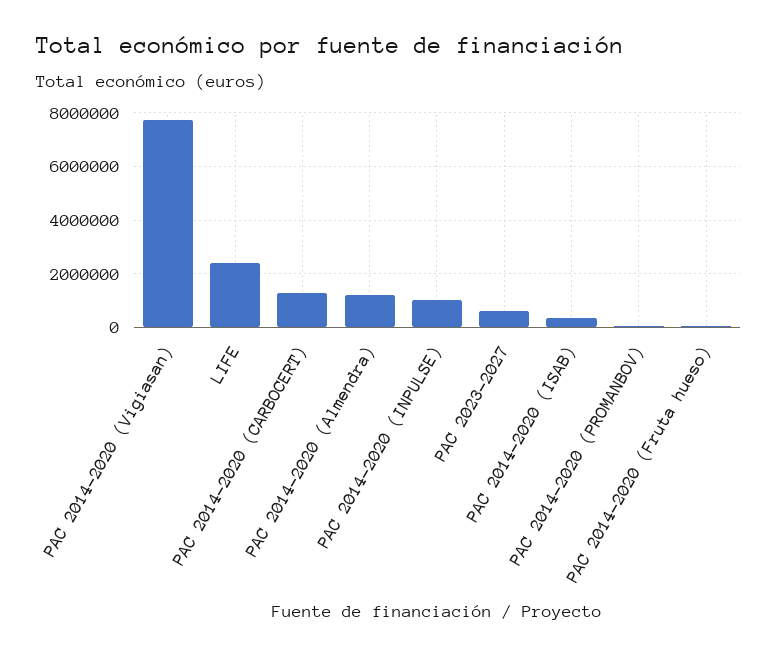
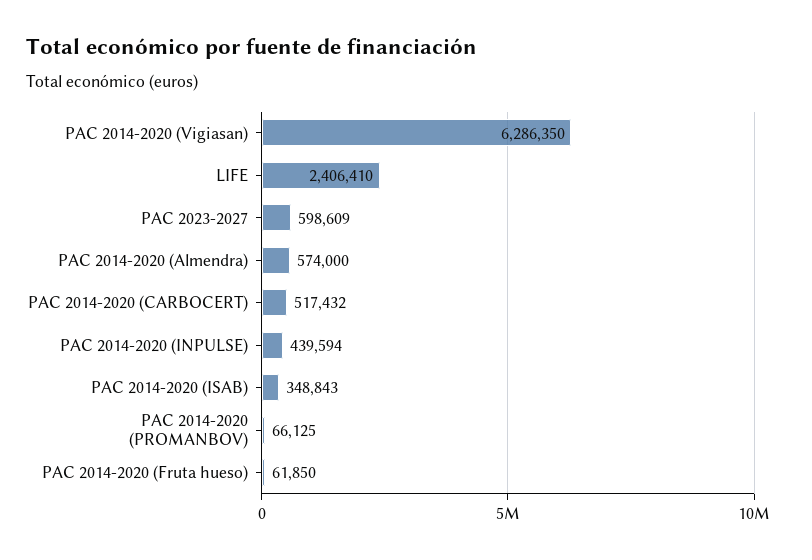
  {
-   "PAC 2014-2020 (Vigiasan)": 7750000,
+   "PAC 2014-2020 (Vigiasan)": 6286350,
    "LIFE": 2406410,
-   "PAC 2014-2020 (CARBOCERT)": 1250000,
+   "PAC 2014-2020 (CARBOCERT)": 517432,
-   "PAC 2014-2020 (Almendra)": 1250000,
+   "PAC 2014-2020 (Almendra)": 574000,
-   "PAC 2014-2020 (INPULSE)": 1000000,
+   "PAC 2014-2020 (INPULSE)": 439594,
    "PAC 2023-2027": 598609,
    "PAC 2014-2020 (ISAB)": 348843,
    "PAC 2014-2020 (PROMANBOV)": 66125,
    "PAC 2014-2020 (Fruta hueso)": 61850
  }

